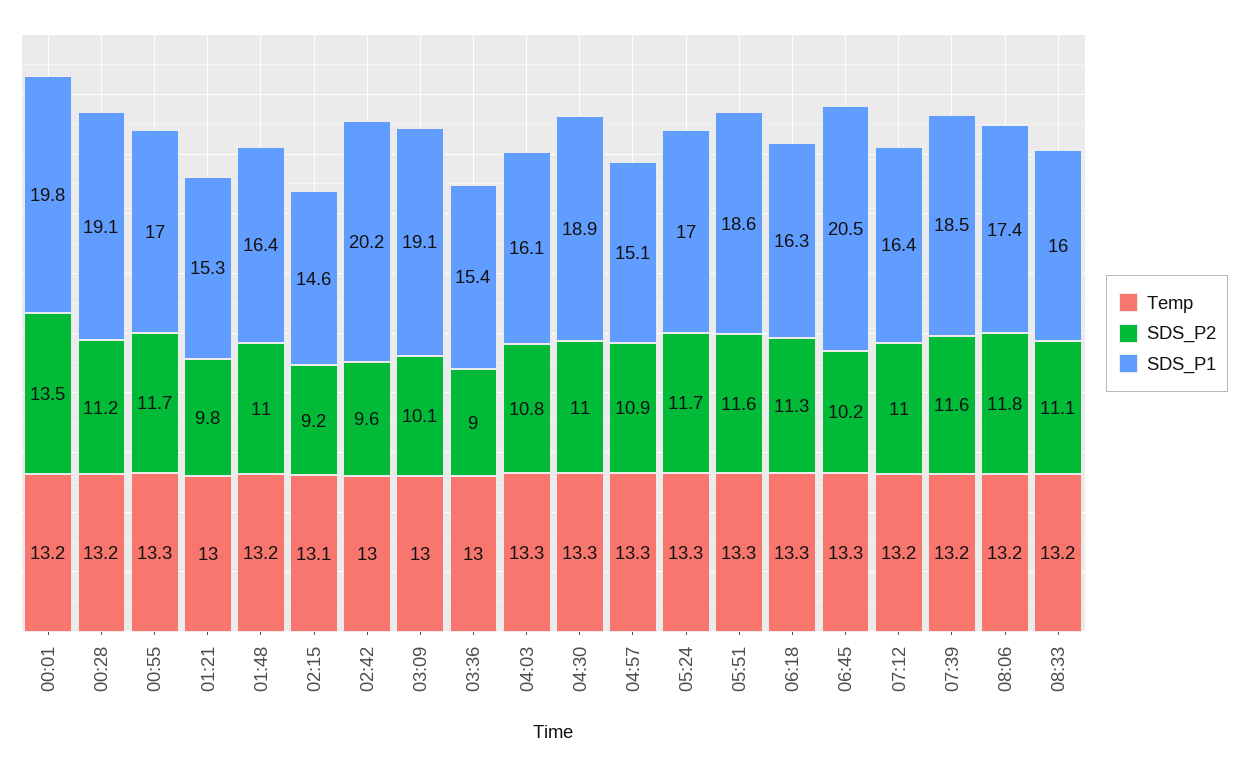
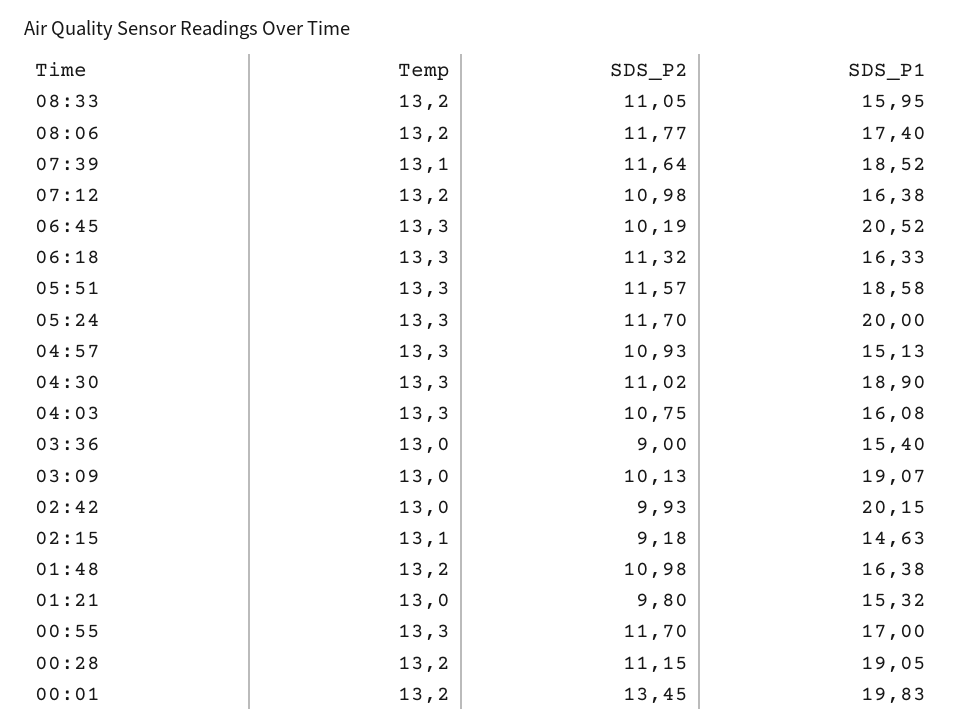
  {
    "Temp": {
      "00:01": 13.2,
      "00:28": 13.2,
      "00:55": 13.3,
      "01:21": 13,
      "01:48": 13.2,
      "02:15": 13.1,
      "02:42": 13,
      "03:09": 13,
      "03:36": 13,
      "04:03": 13.3,
      "04:30": 13.3,
      "04:57": 13.3,
      "05:24": 13.3,
      "05:51": 13.3,
      "06:18": 13.3,
      "06:45": 13.3,
      "07:12": 13.2,
-     "07:39": 13.2,
+     "07:39": 13.1,
      "08:06": 13.2,
      "08:33": 13.2
    },
    "SDS_P2": {
      "00:01": 13.45,
      "00:28": 11.15,
      "00:55": 11.7,
      "01:21": 9.8,
      "01:48": 10.98,
      "02:15": 9.18,
-     "02:42": 9.6,
+     "02:42": 9.93,
      "03:09": 10.13,
      "03:36": 9,
      "04:03": 10.75,
      "04:30": 11.02,
      "04:57": 10.93,
      "05:24": 11.7,
      "05:51": 11.57,
      "06:18": 11.32,
      "06:45": 10.19,
      "07:12": 10.98,
      "07:39": 11.64,
      "08:06": 11.77,
      "08:33": 11.05
    },
    "SDS_P1": {
      "00:01": 19.83,
      "00:28": 19.05,
      "00:55": 17,
      "01:21": 15.32,
      "01:48": 16.38,
      "02:15": 14.63,
      "02:42": 20.15,
      "03:09": 19.07,
      "03:36": 15.4,
      "04:03": 16.08,
      "04:30": 18.9,
      "04:57": 15.13,
-     "05:24": 17,
+     "05:24": 20,
      "05:51": 18.58,
      "06:18": 16.33,
      "06:45": 20.52,
      "07:12": 16.38,
      "07:39": 18.52,
      "08:06": 17.4,
      "08:33": 15.95
    }
  }

